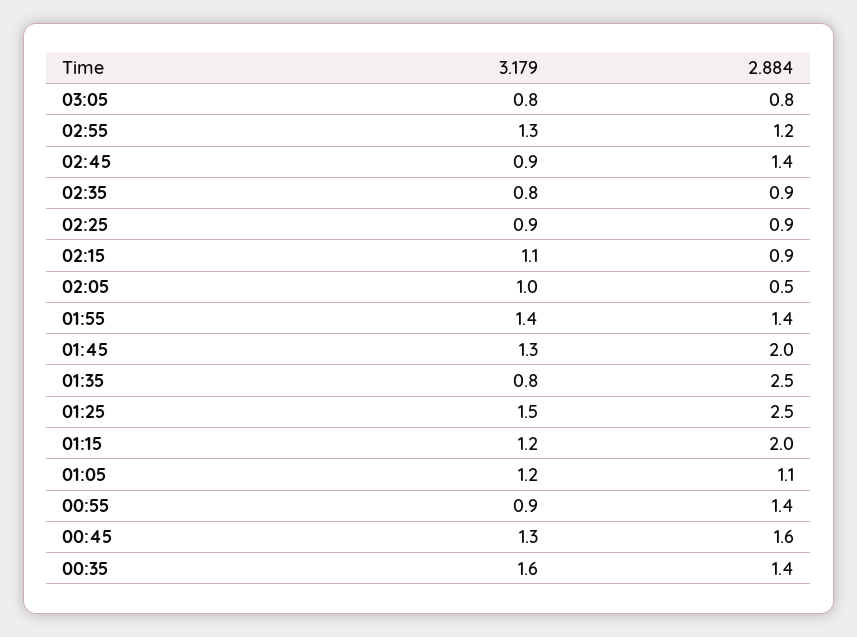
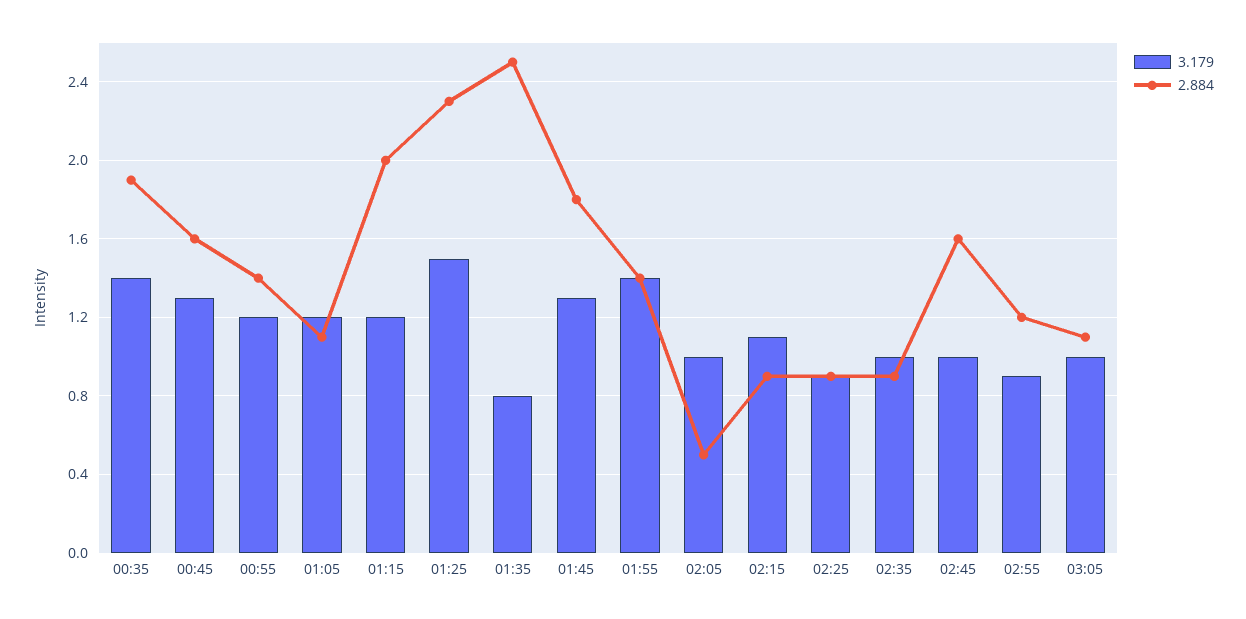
  {
    "3.179": {
-     "03:05": 0.8,
+     "03:05": 1,
-     "02:55": 1.3,
+     "02:55": 0.9,
-     "02:45": 0.9,
+     "02:45": 1,
-     "02:35": 0.8,
+     "02:35": 1,
      "02:25": 0.9,
      "02:15": 1.1,
      "02:05": 1,
      "01:55": 1.4,
      "01:45": 1.3,
      "01:35": 0.8,
      "01:25": 1.5,
      "01:15": 1.2,
      "01:05": 1.2,
-     "00:55": 0.9,
+     "00:55": 1.2,
      "00:45": 1.3,
-     "00:35": 1.6
+     "00:35": 1.4
    },
    "2.884": {
-     "03:05": 0.8,
+     "03:05": 1.1,
      "02:55": 1.2,
-     "02:45": 1.4,
+     "02:45": 1.6,
      "02:35": 0.9,
      "02:25": 0.9,
      "02:15": 0.9,
      "02:05": 0.5,
      "01:55": 1.4,
-     "01:45": 2,
+     "01:45": 1.8,
      "01:35": 2.5,
-     "01:25": 2.5,
+     "01:25": 2.3,
      "01:15": 2,
      "01:05": 1.1,
      "00:55": 1.4,
      "00:45": 1.6,
-     "00:35": 1.4
+     "00:35": 1.9
    }
  }

